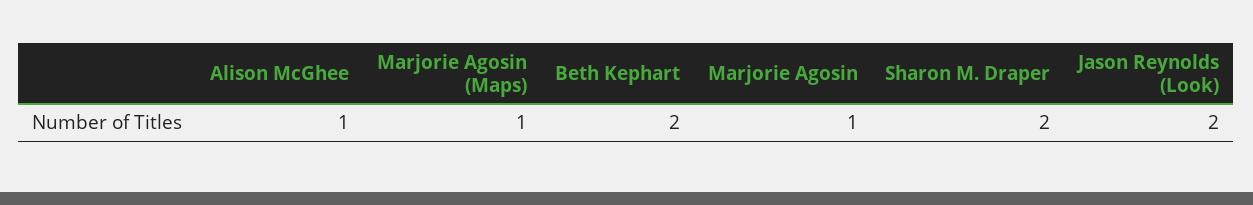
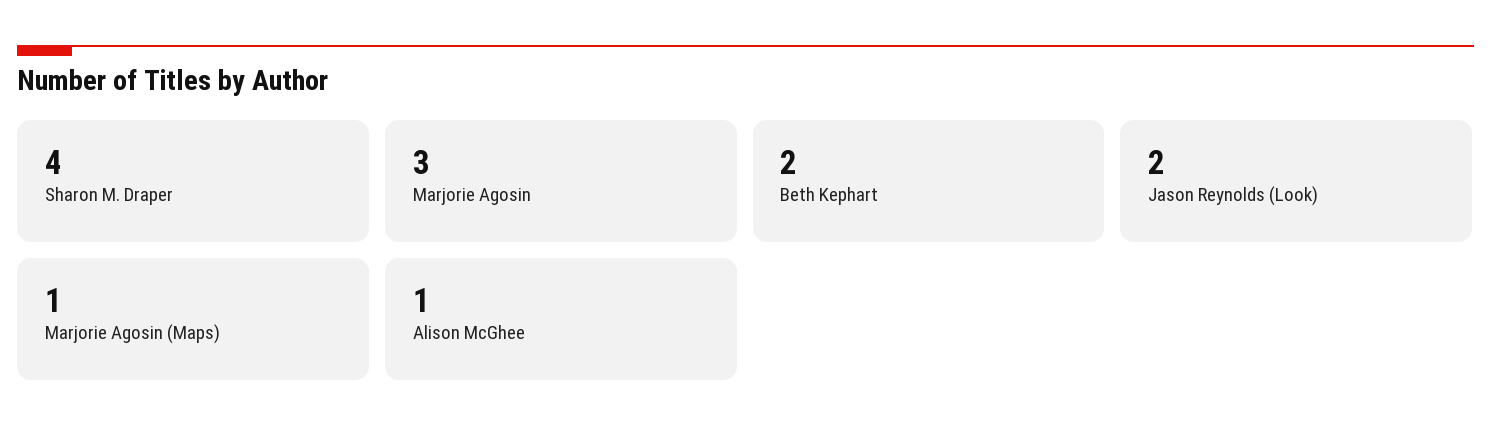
  {
    "Alison McGhee": 1,
    "Marjorie Agosin (Maps)": 1,
    "Beth Kephart": 2,
-   "Marjorie Agosin": 1,
+   "Marjorie Agosin": 3,
-   "Sharon M. Draper": 2,
+   "Sharon M. Draper": 4,
    "Jason Reynolds (Look)": 2
  }

